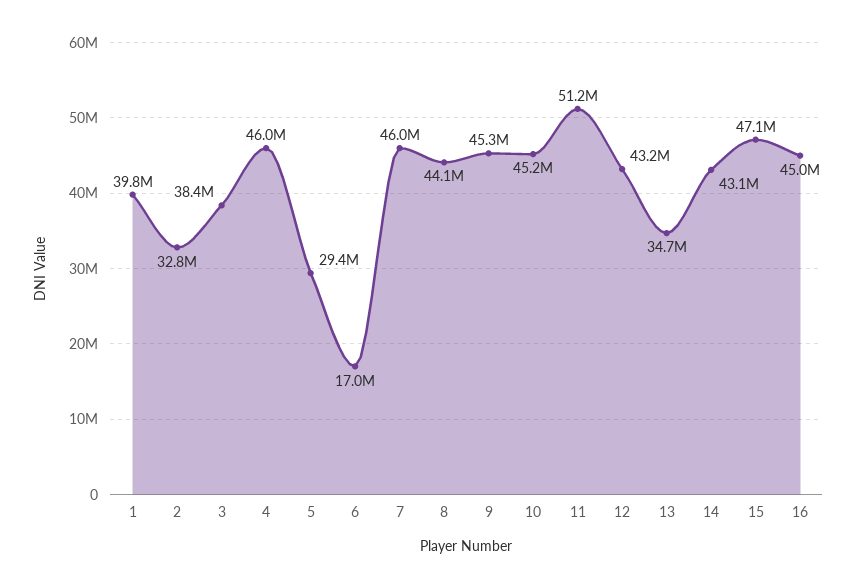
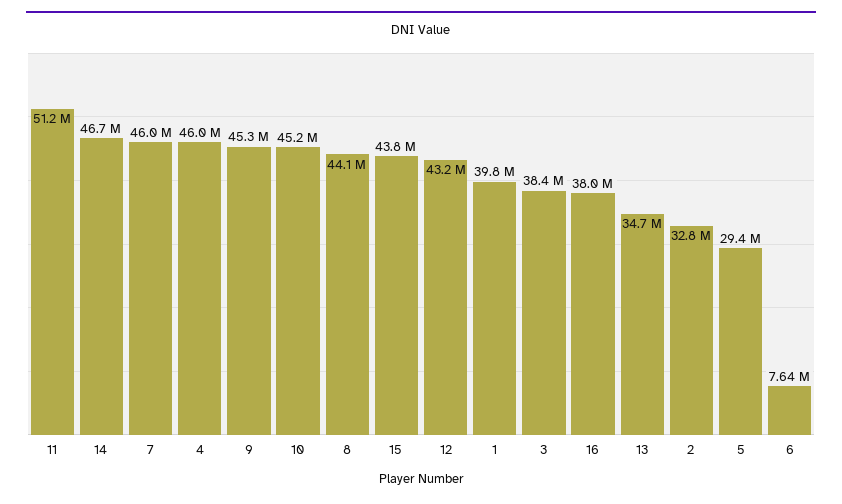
  {
    "1": 39800000,
    "2": 32800000,
    "3": 38400000,
    "4": 46000000,
    "5": 29400000,
-   "6": 17000000,
+   "6": 7640000,
    "7": 46000000,
    "8": 44100000,
    "9": 45300000,
    "10": 45200000,
    "11": 51200000,
    "12": 43200000,
    "13": 34700000,
-   "14": 43100000,
+   "14": 46700000,
-   "15": 47100000,
+   "15": 43800000,
-   "16": 45000000
+   "16": 38000000
  }

